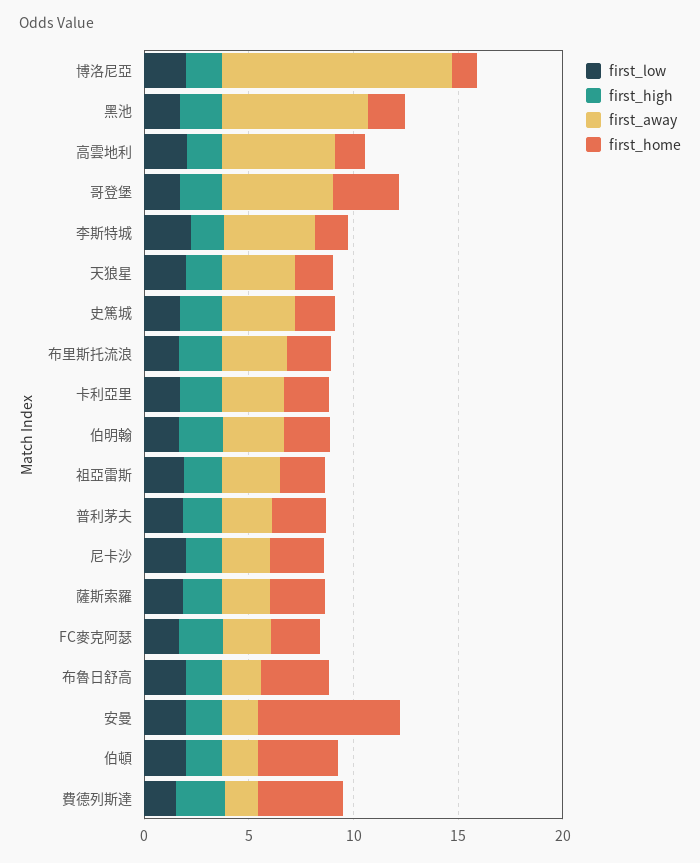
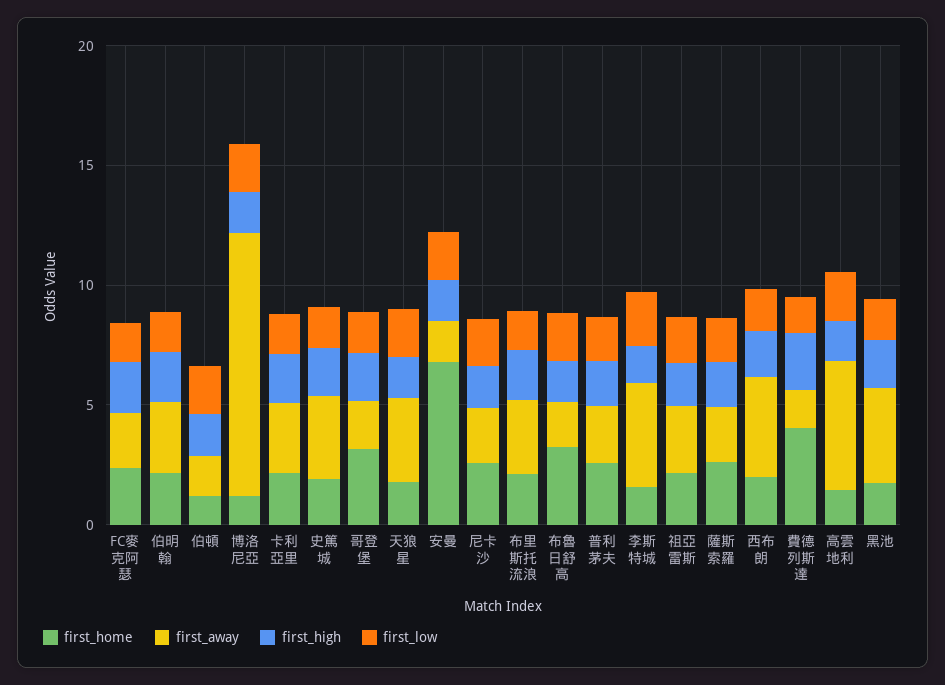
  {
    "first_low": {
      "博洛尼亞": 2,
      "黑池": 2,
      "高雲地利": 2,
      "哥登堡": 2,
      "李斯特城": 2,
      "天狼星": 2,
      "史篤城": 2,
      "布里斯托流浪": 2,
      "卡利亞里": 2,
      "伯明翰": 2,
      "祖亞雷斯": 2,
      "普利茅夫": 2,
      "尼卡沙": 2,
      "薩斯索羅": 2,
      "FC麥克阿瑟": 2,
      "布魯日舒高": 2,
      "安曼": 2,
      "伯頓": 2,
-     "費德列斯達": 2
+     "費德列斯達": 2,
+     "西布朗": 2
    },
    "first_high": {
      "博洛尼亞": 2,
      "黑池": 2,
      "高雲地利": 2,
      "哥登堡": 2,
      "李斯特城": 2,
      "天狼星": 2,
      "史篤城": 2,
      "布里斯托流浪": 2,
      "卡利亞里": 2,
      "伯明翰": 2,
      "祖亞雷斯": 2,
      "普利茅夫": 2,
      "尼卡沙": 2,
      "薩斯索羅": 2,
      "FC麥克阿瑟": 2,
      "布魯日舒高": 2,
      "安曼": 2,
      "伯頓": 2,
-     "費德列斯達": 2
+     "費德列斯達": 2,
+     "西布朗": 2
    },
    "first_away": {
      "博洛尼亞": 11,
-     "黑池": 7,
+     "黑池": 4,
      "高雲地利": 5,
-     "哥登堡": 5,
+     "哥登堡": 2,
      "李斯特城": 4,
      "天狼星": 4,
      "史篤城": 4,
      "布里斯托流浪": 3,
      "卡利亞里": 3,
      "伯明翰": 3,
      "祖亞雷斯": 3,
      "普利茅夫": 2,
      "尼卡沙": 2,
      "薩斯索羅": 2,
      "FC麥克阿瑟": 2,
      "布魯日舒高": 2,
      "安曼": 2,
      "伯頓": 2,
-     "費德列斯達": 2
+     "費德列斯達": 2,
+     "西布朗": 4
    },
    "first_home": {
      "博洛尼亞": 1,
      "黑池": 2,
      "高雲地利": 1,
      "哥登堡": 3,
      "李斯特城": 2,
      "天狼星": 2,
      "史篤城": 2,
      "布里斯托流浪": 2,
      "卡利亞里": 2,
      "伯明翰": 2,
      "祖亞雷斯": 2,
      "普利茅夫": 3,
      "尼卡沙": 3,
      "薩斯索羅": 3,
      "FC麥克阿瑟": 2,
      "布魯日舒高": 3,
      "安曼": 7,
-     "伯頓": 4,
+     "伯頓": 1,
-     "費德列斯達": 4
+     "費德列斯達": 4,
+     "西布朗": 2
    }
  }

